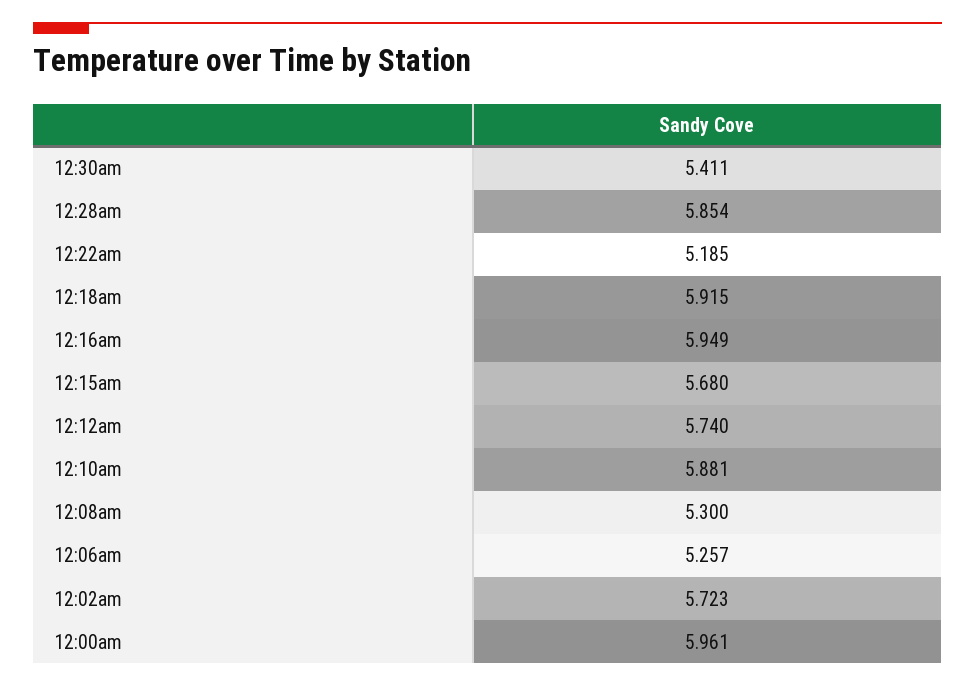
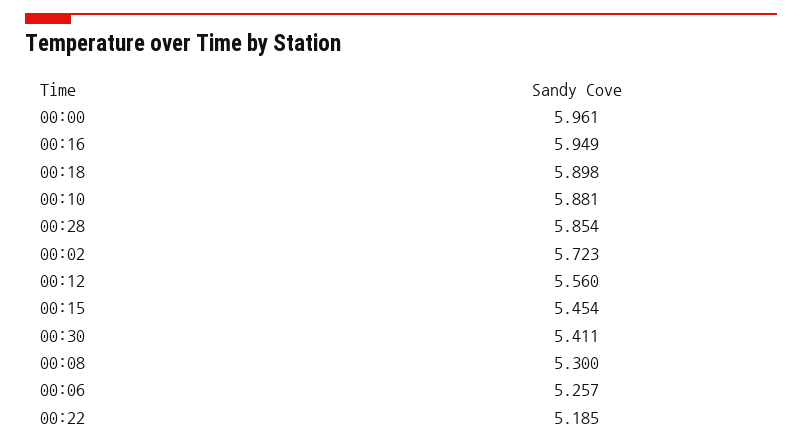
  {
    "12:30am": 5.411,
    "12:28am": 5.854,
    "12:22am": 5.185,
-   "12:18am": 5.915,
+   "12:18am": 5.898,
    "12:16am": 5.949,
-   "12:15am": 5.68,
+   "12:15am": 5.454,
-   "12:12am": 5.74,
+   "12:12am": 5.56,
    "12:10am": 5.881,
    "12:08am": 5.3,
    "12:06am": 5.257,
    "12:02am": 5.723,
    "12:00am": 5.961
  }

